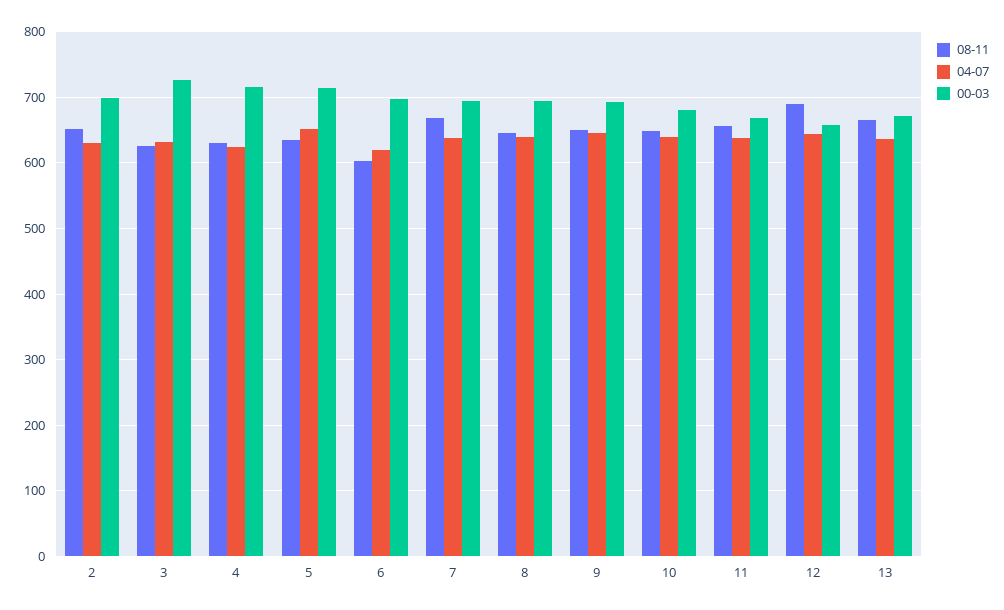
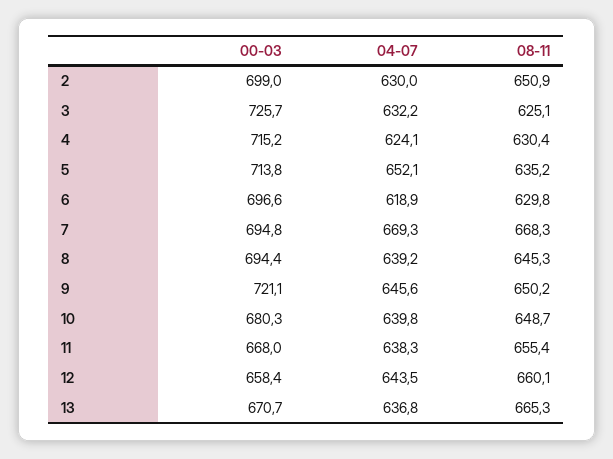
  {
    "08-11": {
      "2": 650.9,
      "3": 625.1,
      "4": 630.4,
      "5": 635.2,
-     "6": 600,
+     "6": 629.8,
      "7": 668.3,
      "8": 645.3,
      "9": 650.2,
      "10": 648.7,
      "11": 655.4,
-     "12": 690,
+     "12": 660.1,
      "13": 665.3
    },
    "04-07": {
      "2": 630,
      "3": 632.2,
      "4": 624.1,
      "5": 652.1,
      "6": 618.9,
-     "7": 640,
+     "7": 669.3,
      "8": 639.2,
      "9": 645.6,
      "10": 639.8,
      "11": 638.3,
      "12": 643.5,
      "13": 636.8
    },
    "00-03": {
      "2": 699,
      "3": 725.7,
      "4": 715.2,
      "5": 713.8,
      "6": 696.6,
      "7": 694.8,
      "8": 694.4,
-     "9": 690,
+     "9": 721.1,
      "10": 680.3,
      "11": 668,
      "12": 658.4,
      "13": 670.7
    }
  }

